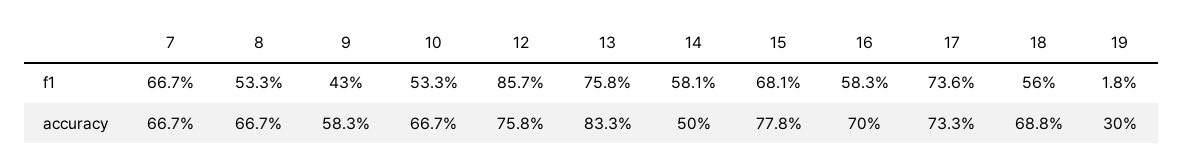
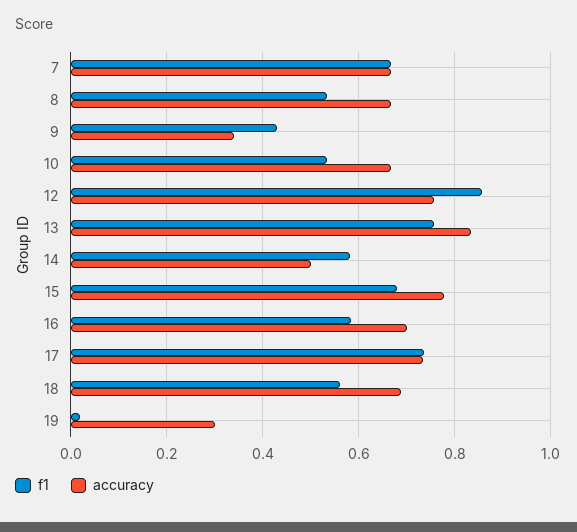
  {
    "f1": {
      "7": 0.667,
      "8": 0.533,
      "9": 0.43,
      "10": 0.533,
      "12": 0.857,
      "13": 0.758,
      "14": 0.581,
      "15": 0.681,
      "16": 0.583,
      "17": 0.736,
      "18": 0.56,
      "19": 0.018
    },
    "accuracy": {
      "7": 0.667,
      "8": 0.667,
-     "9": 0.583,
+     "9": 0.34,
      "10": 0.667,
      "12": 0.758,
      "13": 0.833,
      "14": 0.5,
      "15": 0.778,
      "16": 0.7,
      "17": 0.733,
      "18": 0.688,
      "19": 0.3
    }
  }

